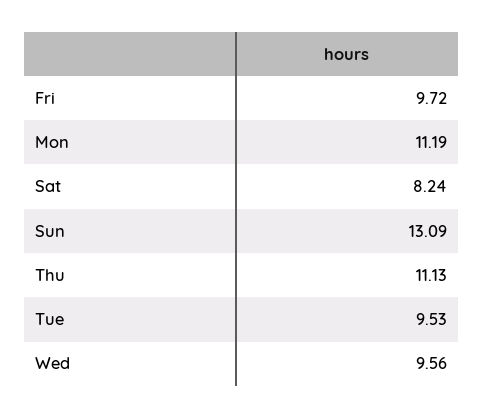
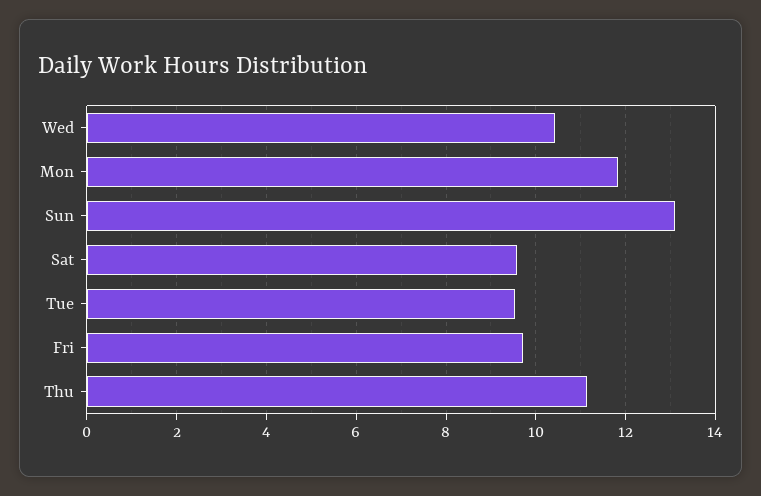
  {
    "Fri": 9.72,
-   "Mon": 11.19,
+   "Mon": 11.8,
-   "Sat": 8.24,
+   "Sat": 9.6,
    "Sun": 13.09,
    "Thu": 11.13,
    "Tue": 9.53,
-   "Wed": 9.56
+   "Wed": 10.4
  }

